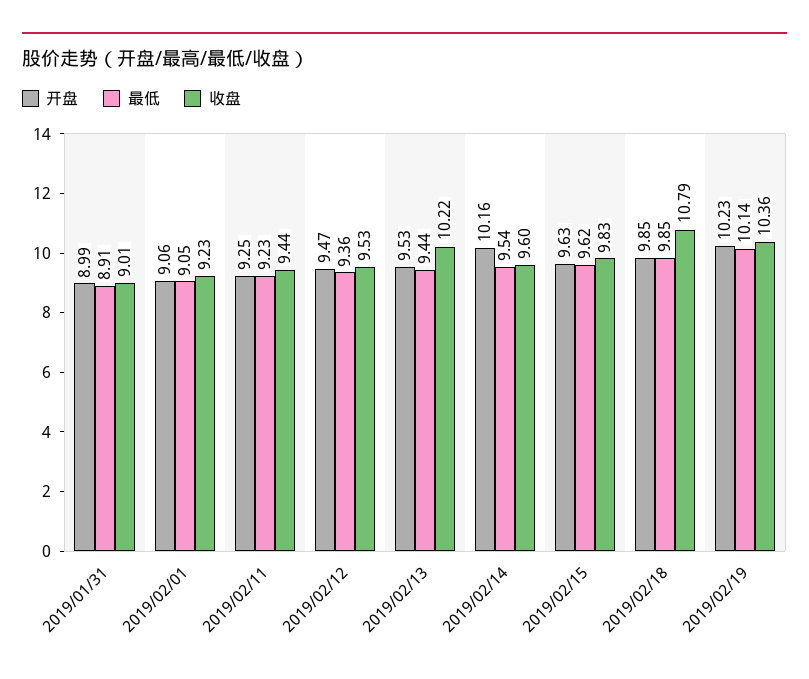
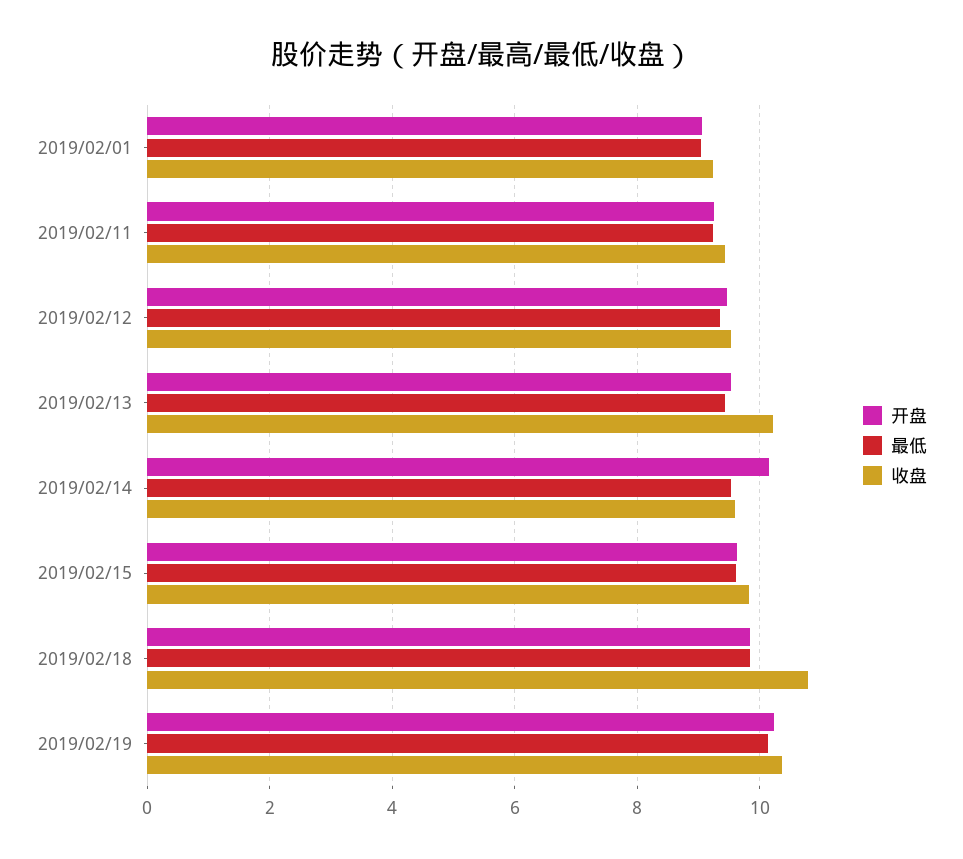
  {
    "开盘": {
-     "2019/01/31": 8.99,
      "2019/02/01": 9.06,
      "2019/02/11": 9.25,
      "2019/02/12": 9.47,
      "2019/02/13": 9.53,
      "2019/02/14": 10.16,
      "2019/02/15": 9.63,
      "2019/02/18": 9.85,
      "2019/02/19": 10.23
    },
    "最低": {
-     "2019/01/31": 8.91,
      "2019/02/01": 9.05,
      "2019/02/11": 9.23,
      "2019/02/12": 9.36,
      "2019/02/13": 9.44,
      "2019/02/14": 9.54,
      "2019/02/15": 9.62,
      "2019/02/18": 9.85,
      "2019/02/19": 10.14
    },
    "收盘": {
-     "2019/01/31": 9.01,
      "2019/02/01": 9.23,
      "2019/02/11": 9.44,
      "2019/02/12": 9.53,
      "2019/02/13": 10.22,
      "2019/02/14": 9.6,
      "2019/02/15": 9.83,
      "2019/02/18": 10.79,
      "2019/02/19": 10.36
    }
  }

